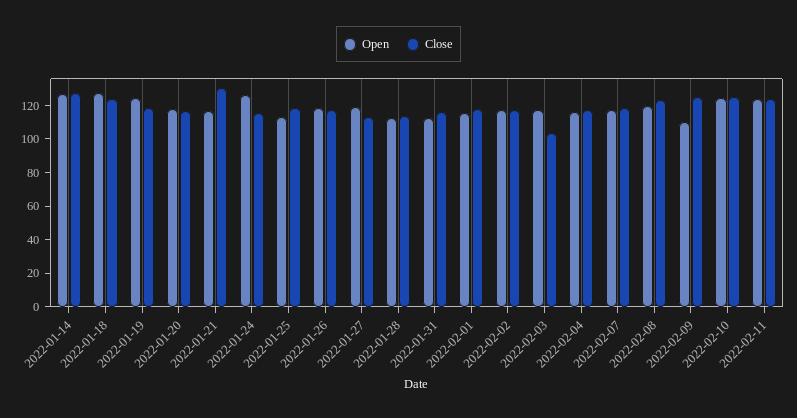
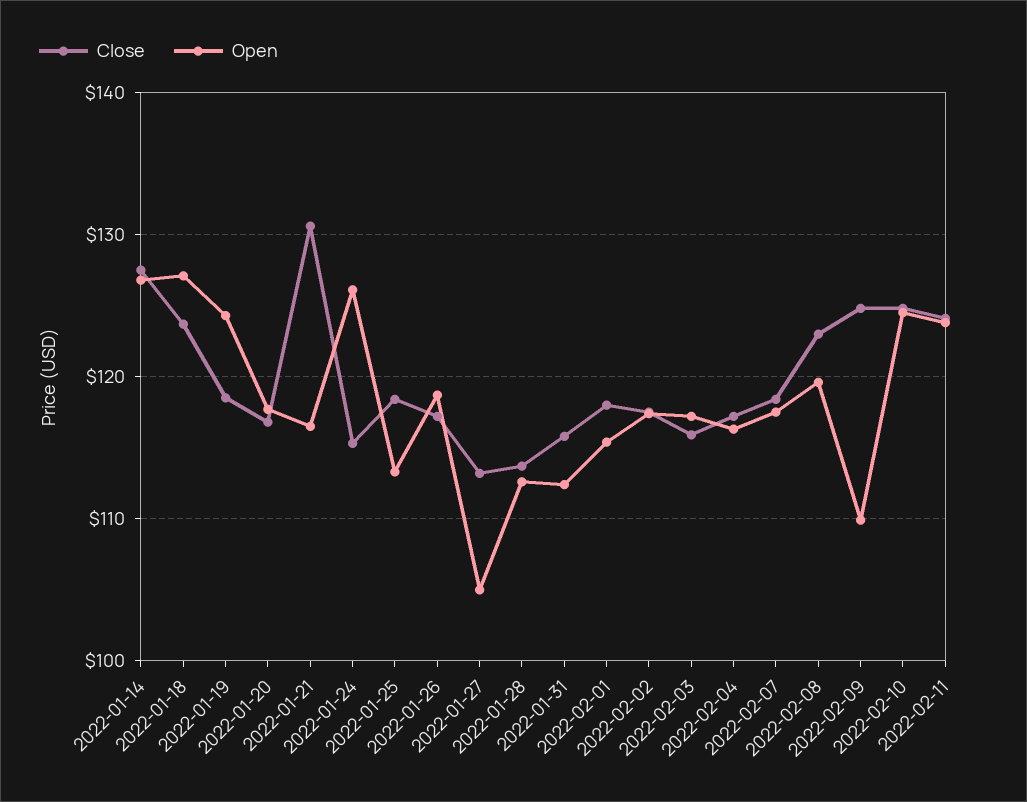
  {
    "Open": {
      "2022-01-14": 127,
      "2022-01-18": 127,
      "2022-01-19": 124,
      "2022-01-20": 118,
      "2022-01-21": 117,
      "2022-01-24": 126,
      "2022-01-25": 113,
      "2022-01-26": 119,
-     "2022-01-27": 120,
+     "2022-01-27": 105,
      "2022-01-28": 113,
      "2022-01-31": 112,
      "2022-02-01": 115,
      "2022-02-02": 117,
      "2022-02-03": 117,
      "2022-02-04": 116,
      "2022-02-07": 118,
      "2022-02-08": 120,
      "2022-02-09": 110,
      "2022-02-10": 125,
      "2022-02-11": 124
    },
    "Close": {
      "2022-01-14": 128,
      "2022-01-18": 124,
      "2022-01-19": 119,
      "2022-01-20": 117,
      "2022-01-21": 131,
      "2022-01-24": 115,
      "2022-01-25": 118,
      "2022-01-26": 117,
      "2022-01-27": 113,
      "2022-01-28": 114,
      "2022-01-31": 116,
      "2022-02-01": 118,
      "2022-02-02": 118,
-     "2022-02-03": 105,
+     "2022-02-03": 116,
      "2022-02-04": 117,
      "2022-02-07": 118,
      "2022-02-08": 123,
      "2022-02-09": 125,
      "2022-02-10": 125,
      "2022-02-11": 124
    }
  }

